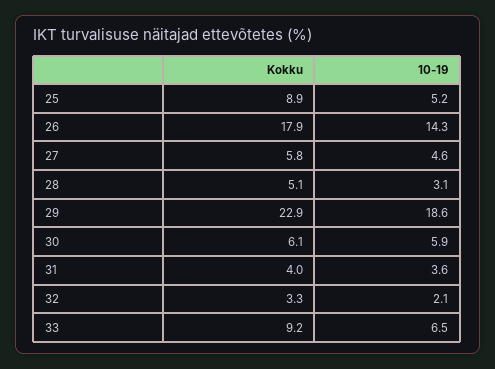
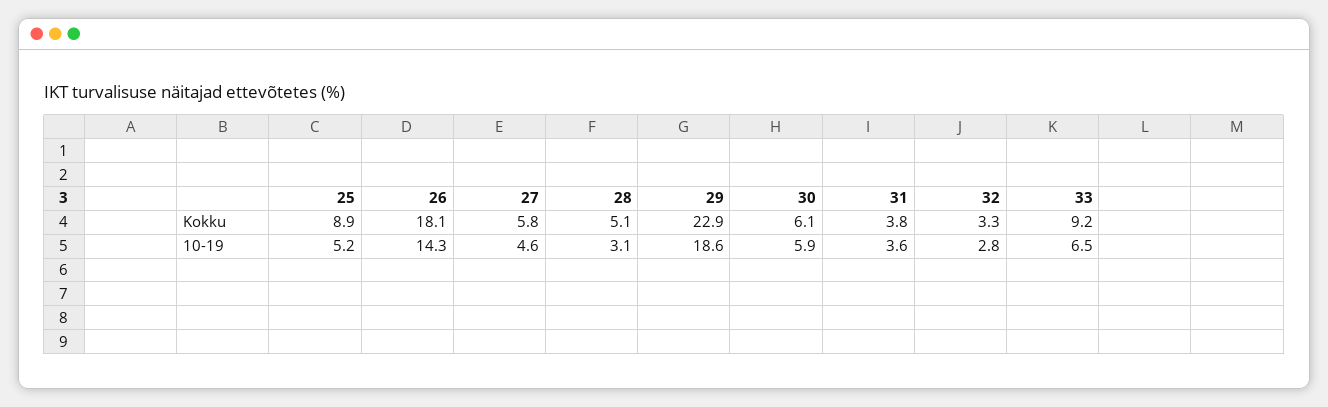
  {
    "Kokku": {
      "25": 8.9,
-     "26": 17.9,
+     "26": 18.1,
      "27": 5.8,
      "28": 5.1,
      "29": 22.9,
      "30": 6.1,
-     "31": 4,
+     "31": 3.8,
      "32": 3.3,
      "33": 9.2
    },
    "10-19": {
      "25": 5.2,
      "26": 14.3,
      "27": 4.6,
      "28": 3.1,
      "29": 18.6,
      "30": 5.9,
      "31": 3.6,
-     "32": 2.1,
+     "32": 2.8,
      "33": 6.5
    }
  }

